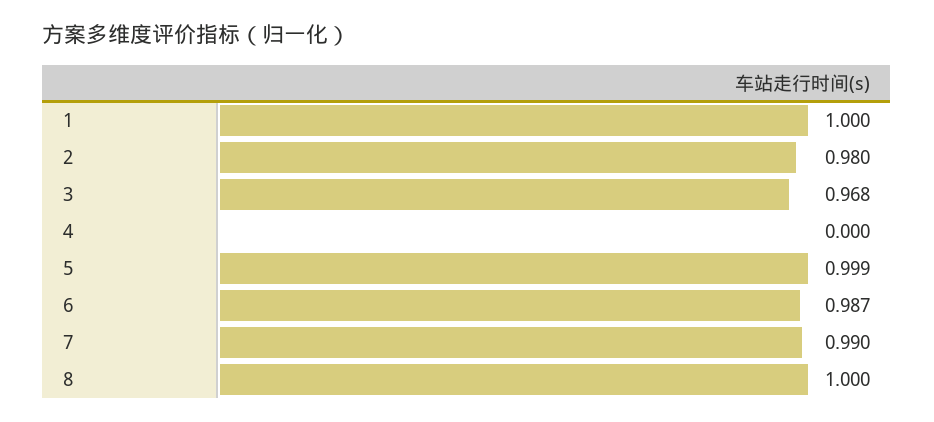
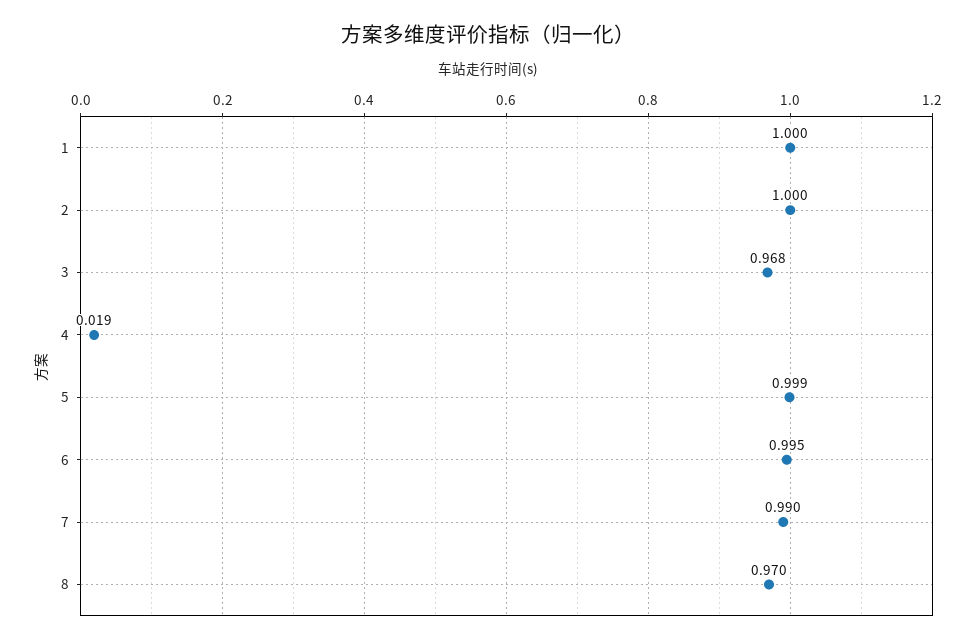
  {
    "1": 1,
-   "2": 0.98,
+   "2": 1,
    "3": 0.968,
-   "4": 0,
+   "4": 0.019,
    "5": 0.999,
-   "6": 0.987,
+   "6": 0.995,
    "7": 0.99,
-   "8": 1
+   "8": 0.97
  }

